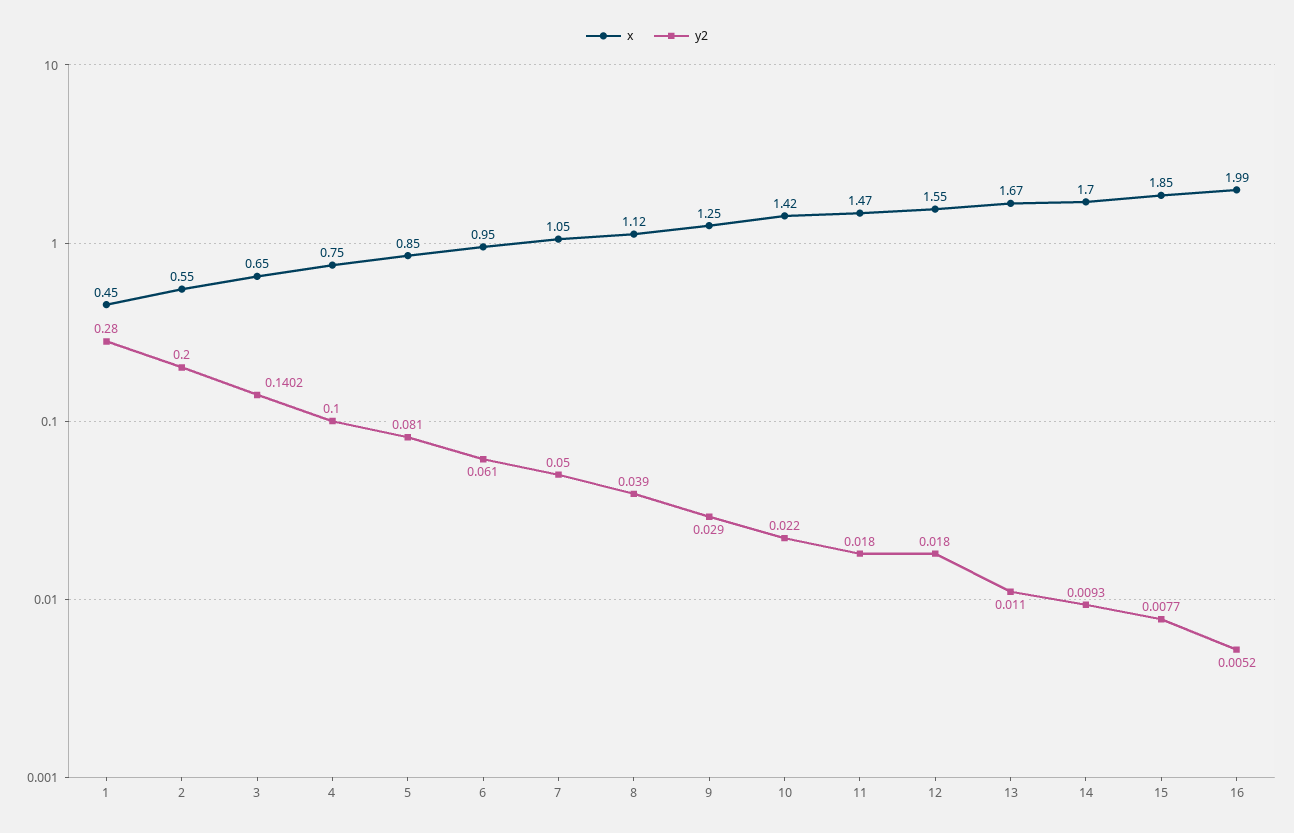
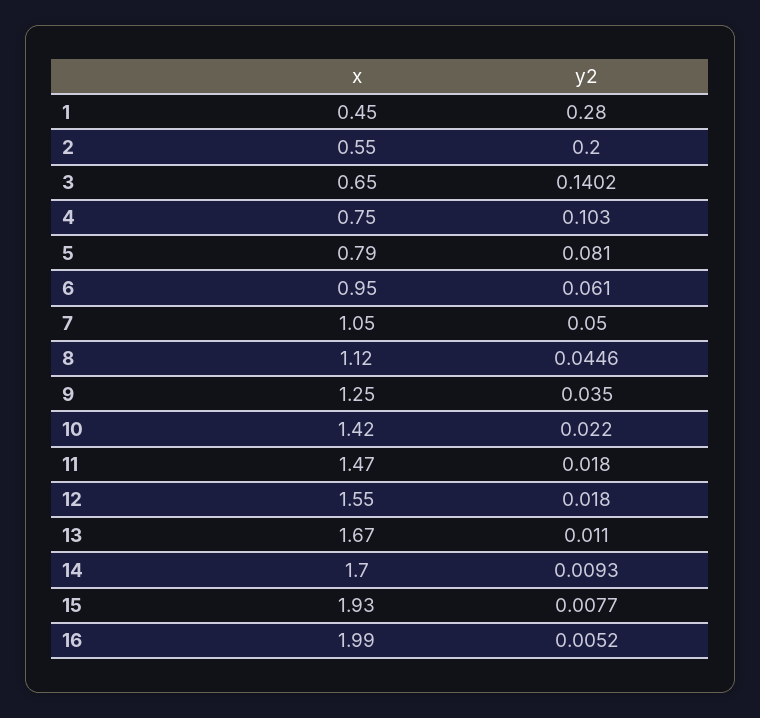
  {
    "x": {
      "1": 0.45,
      "2": 0.55,
      "3": 0.65,
      "4": 0.75,
-     "5": 0.85,
+     "5": 0.79,
      "6": 0.95,
      "7": 1.05,
      "8": 1.12,
      "9": 1.25,
      "10": 1.42,
      "11": 1.47,
      "12": 1.55,
      "13": 1.67,
      "14": 1.7,
-     "15": 1.85,
+     "15": 1.93,
      "16": 1.99
    },
    "y2": {
      "1": 0.28,
      "2": 0.2,
      "3": 0.1402,
-     "4": 0.1,
+     "4": 0.103,
      "5": 0.081,
      "6": 0.061,
      "7": 0.05,
-     "8": 0.039,
+     "8": 0.0446,
-     "9": 0.029,
+     "9": 0.035,
      "10": 0.022,
      "11": 0.018,
      "12": 0.018,
      "13": 0.011,
      "14": 0.0093,
      "15": 0.0077,
      "16": 0.0052
    }
  }

